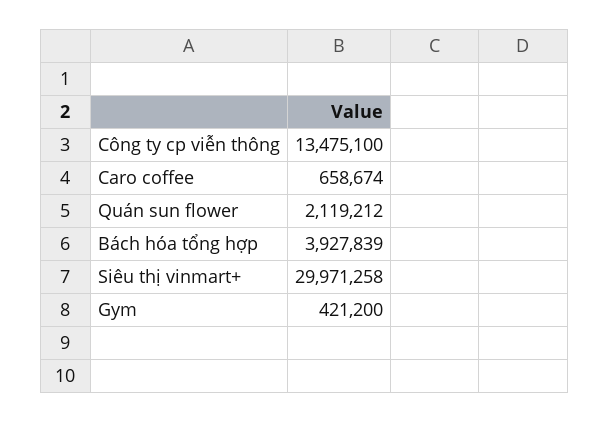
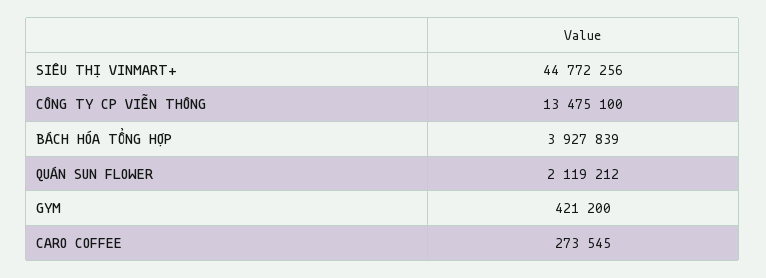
  {
    "Công ty cp viễn thông": 13475100,
-   "Caro coffee": 658674,
+   "Caro coffee": 273545,
    "Quán sun flower": 2119212,
    "Bách hóa tổng hợp": 3927839,
-   "Siêu thị vinmart+": 29971258,
+   "Siêu thị vinmart+": 44772256,
    "Gym": 421200
  }

